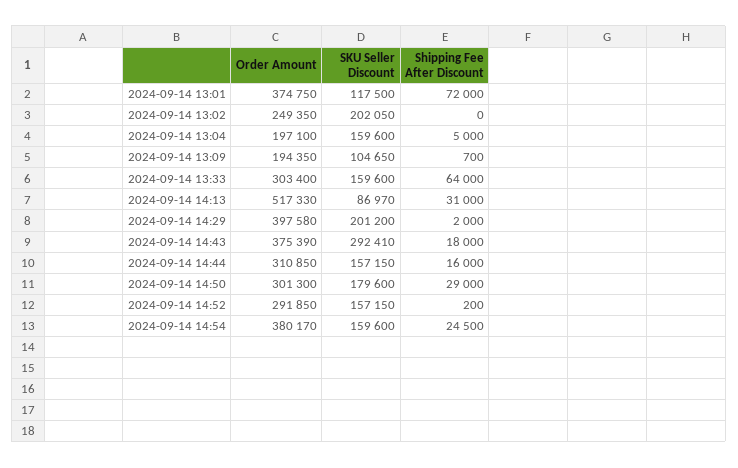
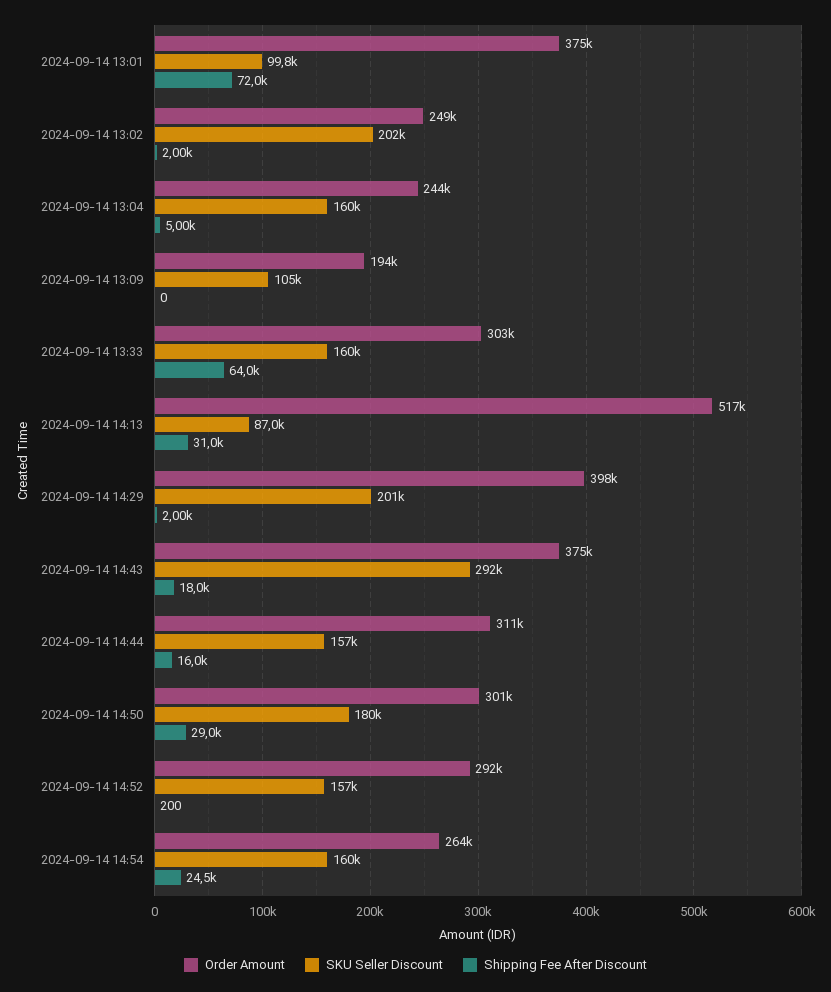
  {
    "Order Amount": {
      "2024-09-14 13:01": 374750,
      "2024-09-14 13:02": 249350,
-     "2024-09-14 13:04": 197100,
+     "2024-09-14 13:04": 244000,
      "2024-09-14 13:09": 194350,
      "2024-09-14 13:33": 303400,
      "2024-09-14 14:13": 517330,
      "2024-09-14 14:29": 397580,
      "2024-09-14 14:43": 375390,
      "2024-09-14 14:44": 310850,
      "2024-09-14 14:50": 301300,
      "2024-09-14 14:52": 291850,
-     "2024-09-14 14:54": 380170
+     "2024-09-14 14:54": 264000
    },
    "SKU Seller Discount": {
-     "2024-09-14 13:01": 117500,
+     "2024-09-14 13:01": 99800,
      "2024-09-14 13:02": 202050,
      "2024-09-14 13:04": 159600,
      "2024-09-14 13:09": 104650,
      "2024-09-14 13:33": 159600,
      "2024-09-14 14:13": 86970,
      "2024-09-14 14:29": 201200,
      "2024-09-14 14:43": 292410,
      "2024-09-14 14:44": 157150,
      "2024-09-14 14:50": 179600,
      "2024-09-14 14:52": 157150,
      "2024-09-14 14:54": 159600
    },
    "Shipping Fee After Discount": {
      "2024-09-14 13:01": 72000,
-     "2024-09-14 13:02": 0,
+     "2024-09-14 13:02": 2000,
      "2024-09-14 13:04": 5000,
-     "2024-09-14 13:09": 700,
+     "2024-09-14 13:09": 0,
      "2024-09-14 13:33": 64000,
      "2024-09-14 14:13": 31000,
      "2024-09-14 14:29": 2000,
      "2024-09-14 14:43": 18000,
      "2024-09-14 14:44": 16000,
      "2024-09-14 14:50": 29000,
      "2024-09-14 14:52": 200,
      "2024-09-14 14:54": 24500
    }
  }

